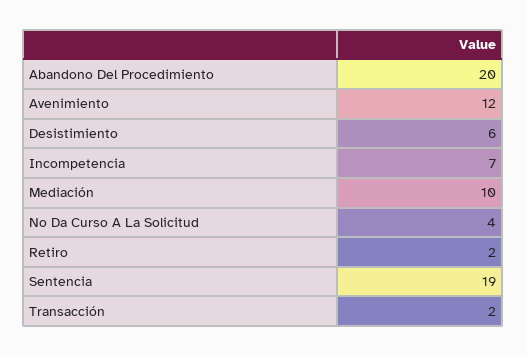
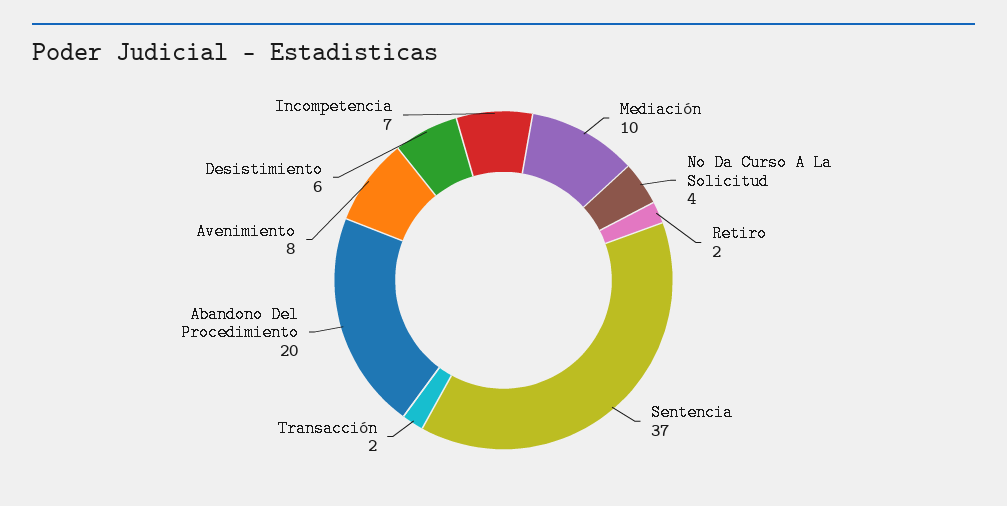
  {
    "Abandono Del Procedimiento": 20,
-   "Avenimiento": 12,
+   "Avenimiento": 8,
    "Desistimiento": 6,
    "Incompetencia": 7,
    "Mediación": 10,
    "No Da Curso A La Solicitud": 4,
    "Retiro": 2,
-   "Sentencia": 19,
+   "Sentencia": 37,
    "Transacción": 2
  }

